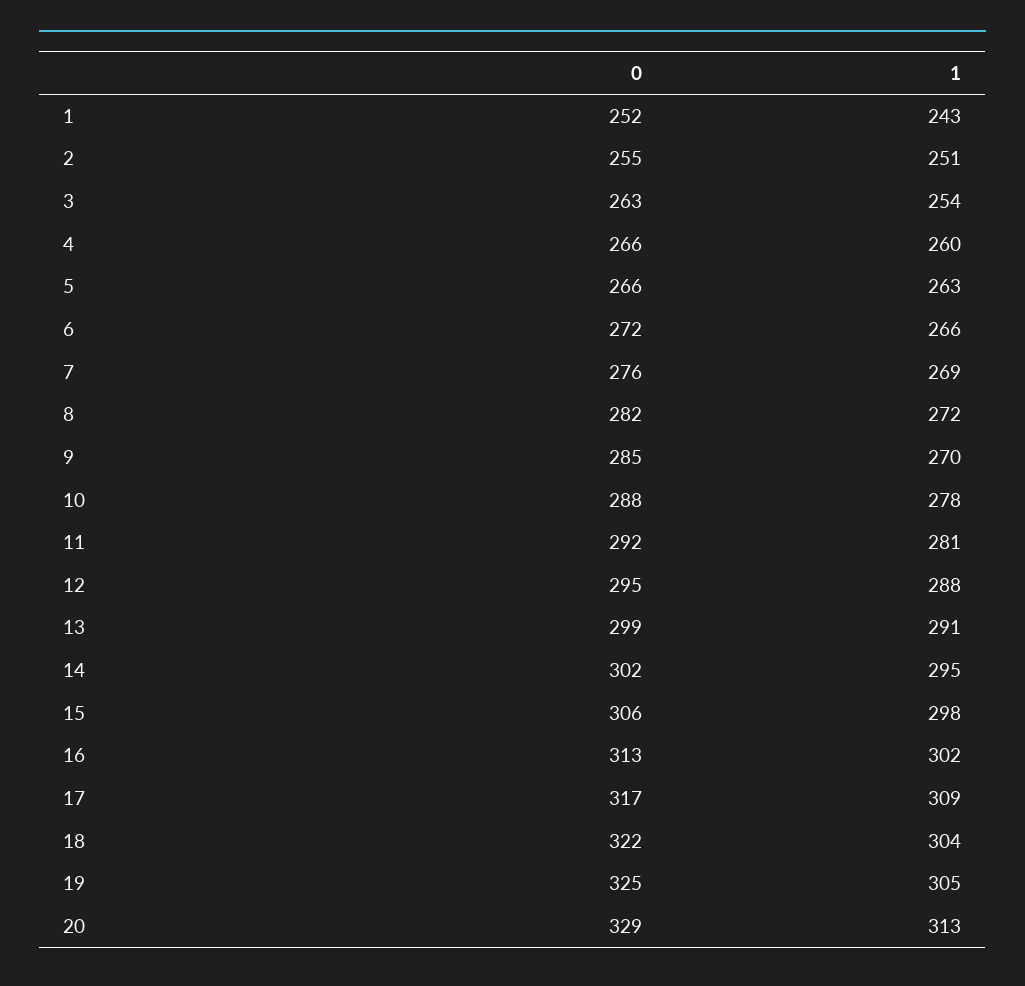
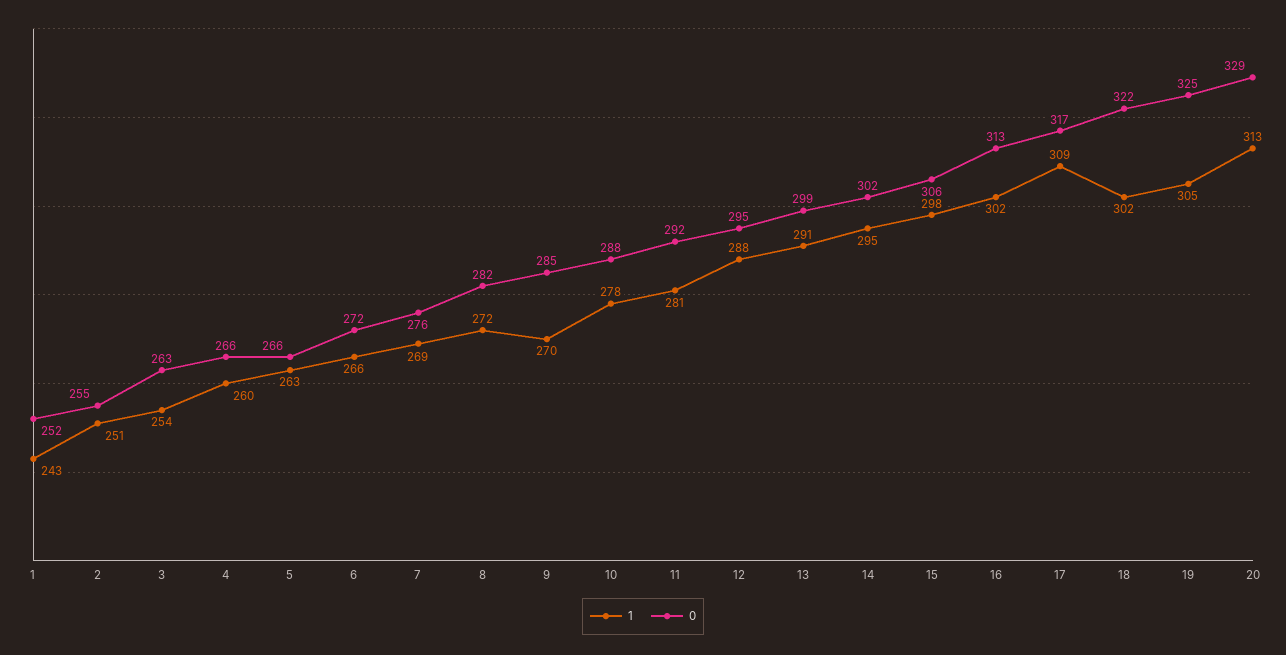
  {
    "0": {
      "1": 252,
      "2": 255,
      "3": 263,
      "4": 266,
      "5": 266,
      "6": 272,
      "7": 276,
      "8": 282,
      "9": 285,
      "10": 288,
      "11": 292,
      "12": 295,
      "13": 299,
      "14": 302,
      "15": 306,
      "16": 313,
      "17": 317,
      "18": 322,
      "19": 325,
      "20": 329
    },
    "1": {
      "1": 243,
      "2": 251,
      "3": 254,
      "4": 260,
      "5": 263,
      "6": 266,
      "7": 269,
      "8": 272,
      "9": 270,
      "10": 278,
      "11": 281,
      "12": 288,
      "13": 291,
      "14": 295,
      "15": 298,
      "16": 302,
      "17": 309,
-     "18": 304,
+     "18": 302,
      "19": 305,
      "20": 313
    }
  }

